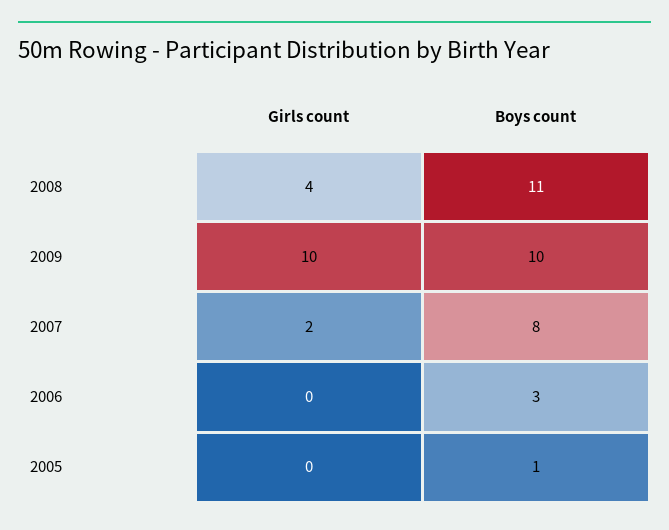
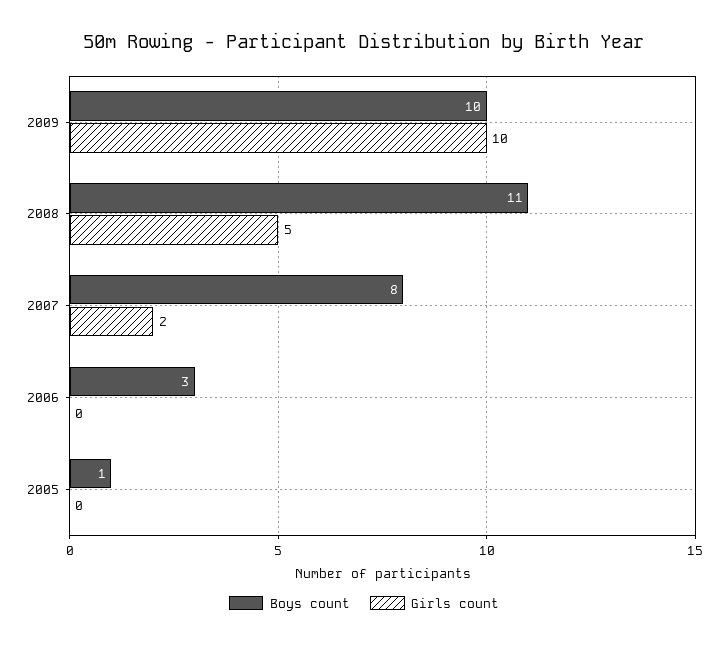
  {
    "Girls count": {
-     "2008": 4,
+     "2008": 5,
      "2009": 10,
      "2007": 2,
      "2006": 0,
      "2005": 0
    },
    "Boys count": {
      "2008": 11,
      "2009": 10,
      "2007": 8,
      "2006": 3,
      "2005": 1
    }
  }

